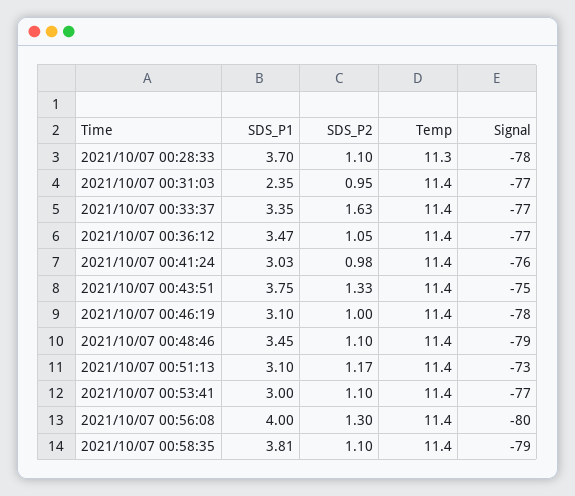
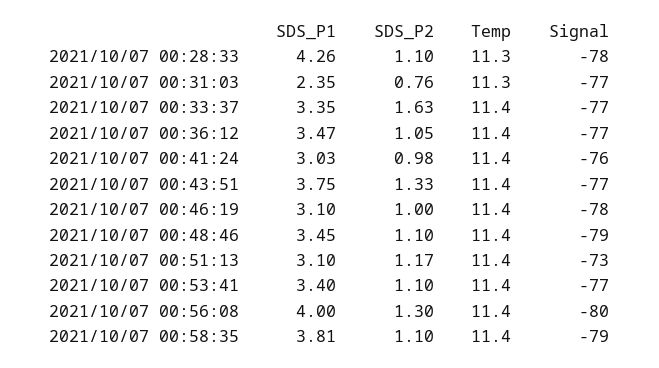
  {
    "SDS_P1": {
-     "2021/10/07 00:28:33": 3.7,
+     "2021/10/07 00:28:33": 4.26,
      "2021/10/07 00:31:03": 2.35,
      "2021/10/07 00:33:37": 3.35,
      "2021/10/07 00:36:12": 3.47,
      "2021/10/07 00:41:24": 3.03,
      "2021/10/07 00:43:51": 3.75,
      "2021/10/07 00:46:19": 3.1,
      "2021/10/07 00:48:46": 3.45,
      "2021/10/07 00:51:13": 3.1,
-     "2021/10/07 00:53:41": 3,
+     "2021/10/07 00:53:41": 3.4,
      "2021/10/07 00:56:08": 4,
      "2021/10/07 00:58:35": 3.81
    },
    "SDS_P2": {
      "2021/10/07 00:28:33": 1.1,
-     "2021/10/07 00:31:03": 0.95,
+     "2021/10/07 00:31:03": 0.76,
      "2021/10/07 00:33:37": 1.63,
      "2021/10/07 00:36:12": 1.05,
      "2021/10/07 00:41:24": 0.98,
      "2021/10/07 00:43:51": 1.33,
      "2021/10/07 00:46:19": 1,
      "2021/10/07 00:48:46": 1.1,
      "2021/10/07 00:51:13": 1.17,
      "2021/10/07 00:53:41": 1.1,
      "2021/10/07 00:56:08": 1.3,
      "2021/10/07 00:58:35": 1.1
    },
    "Temp": {
      "2021/10/07 00:28:33": 11.3,
-     "2021/10/07 00:31:03": 11.4,
+     "2021/10/07 00:31:03": 11.3,
      "2021/10/07 00:33:37": 11.4,
      "2021/10/07 00:36:12": 11.4,
      "2021/10/07 00:41:24": 11.4,
      "2021/10/07 00:43:51": 11.4,
      "2021/10/07 00:46:19": 11.4,
      "2021/10/07 00:48:46": 11.4,
      "2021/10/07 00:51:13": 11.4,
      "2021/10/07 00:53:41": 11.4,
      "2021/10/07 00:56:08": 11.4,
      "2021/10/07 00:58:35": 11.4
    },
    "Signal": {
      "2021/10/07 00:28:33": -78,
      "2021/10/07 00:31:03": -77,
      "2021/10/07 00:33:37": -77,
      "2021/10/07 00:36:12": -77,
      "2021/10/07 00:41:24": -76,
-     "2021/10/07 00:43:51": -75,
+     "2021/10/07 00:43:51": -77,
      "2021/10/07 00:46:19": -78,
      "2021/10/07 00:48:46": -79,
      "2021/10/07 00:51:13": -73,
      "2021/10/07 00:53:41": -77,
      "2021/10/07 00:56:08": -80,
      "2021/10/07 00:58:35": -79
    }
  }

